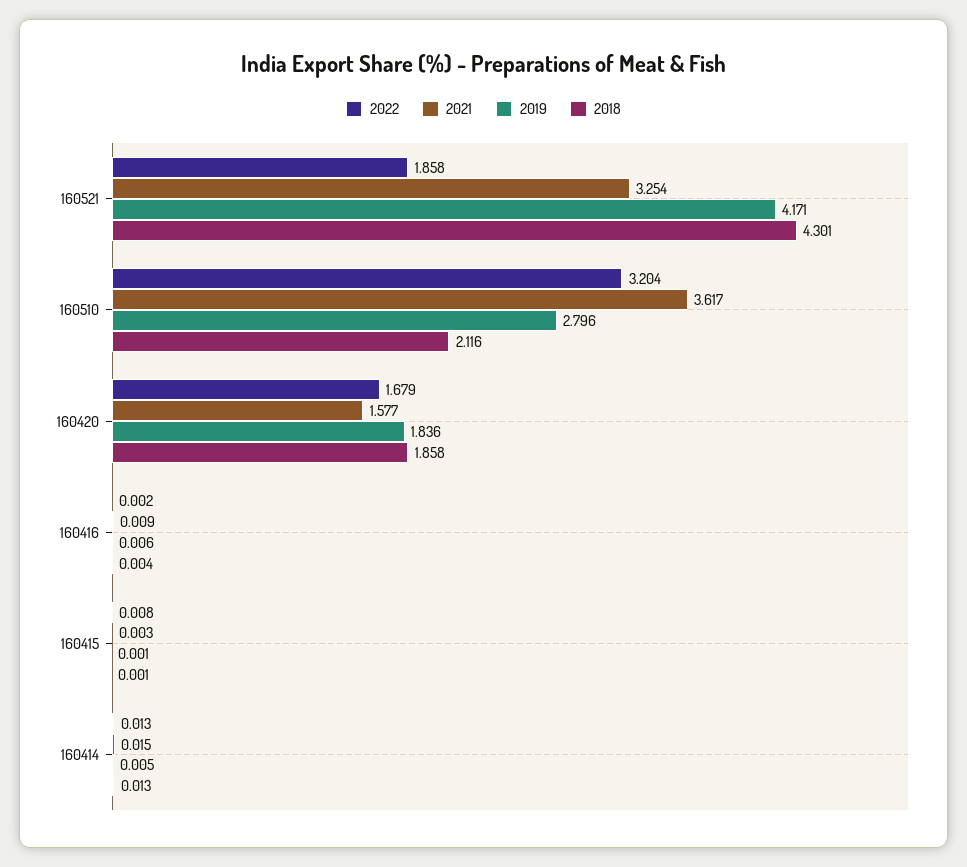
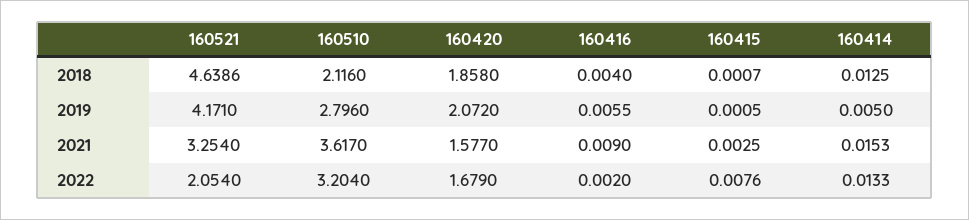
  {
    "2022": {
-     "160521": 1.858,
+     "160521": 2.054,
      "160510": 3.204,
      "160420": 1.679,
      "160416": 0.002,
      "160415": 0.0076,
      "160414": 0.0133
    },
    "2021": {
      "160521": 3.254,
      "160510": 3.617,
      "160420": 1.577,
      "160416": 0.009,
      "160415": 0.0025,
      "160414": 0.0153
    },
    "2019": {
      "160521": 4.171,
      "160510": 2.796,
-     "160420": 1.836,
+     "160420": 2.072,
      "160416": 0.0055,
      "160415": 0.0005,
      "160414": 0.005
    },
    "2018": {
-     "160521": 4.301,
+     "160521": 4.6386,
      "160510": 2.116,
      "160420": 1.858,
      "160416": 0.004,
      "160415": 0.0007,
      "160414": 0.0125
    }
  }

